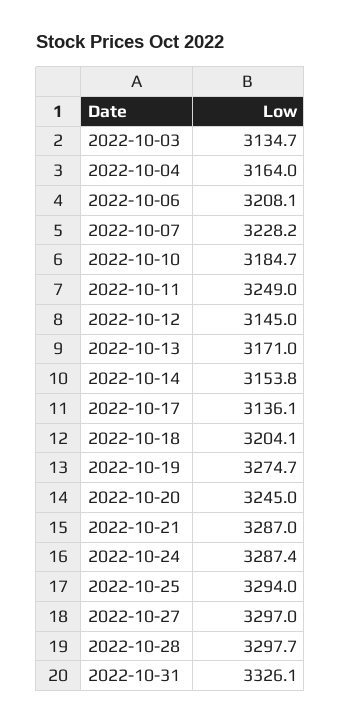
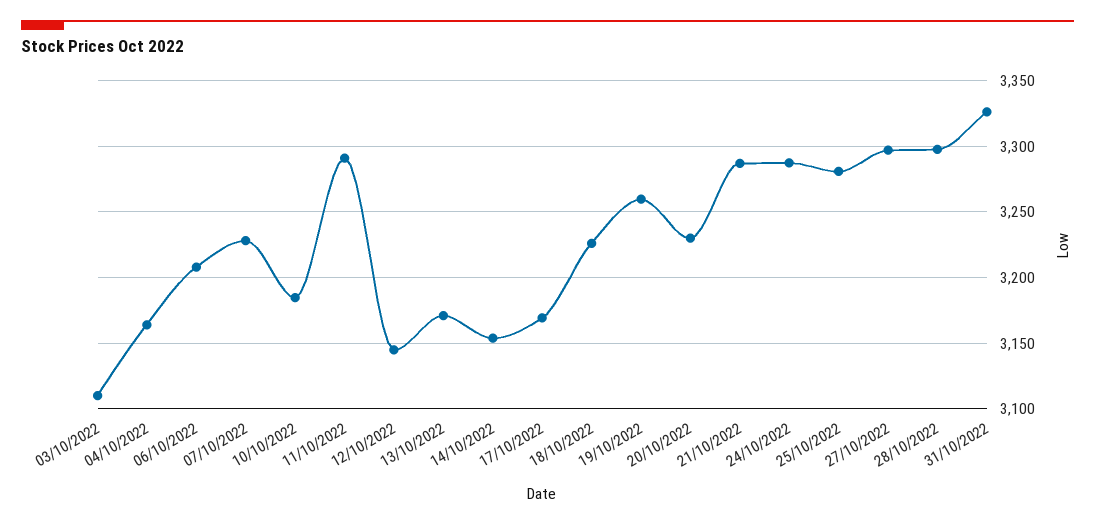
  {
-   "2022-10-03": 3134.7,
+   "2022-10-03": 3110,
    "2022-10-04": 3164,
    "2022-10-06": 3208.1,
    "2022-10-07": 3228.2,
    "2022-10-10": 3184.7,
-   "2022-10-11": 3249,
+   "2022-10-11": 3290,
    "2022-10-12": 3145,
    "2022-10-13": 3171,
    "2022-10-14": 3153.8,
-   "2022-10-17": 3136.1,
+   "2022-10-17": 3170,
-   "2022-10-18": 3204.1,
+   "2022-10-18": 3225,
-   "2022-10-19": 3274.7,
+   "2022-10-19": 3260,
-   "2022-10-20": 3245,
+   "2022-10-20": 3230,
    "2022-10-21": 3287,
    "2022-10-24": 3287.4,
-   "2022-10-25": 3294,
+   "2022-10-25": 3280,
    "2022-10-27": 3297,
    "2022-10-28": 3297.7,
    "2022-10-31": 3326.1
  }

